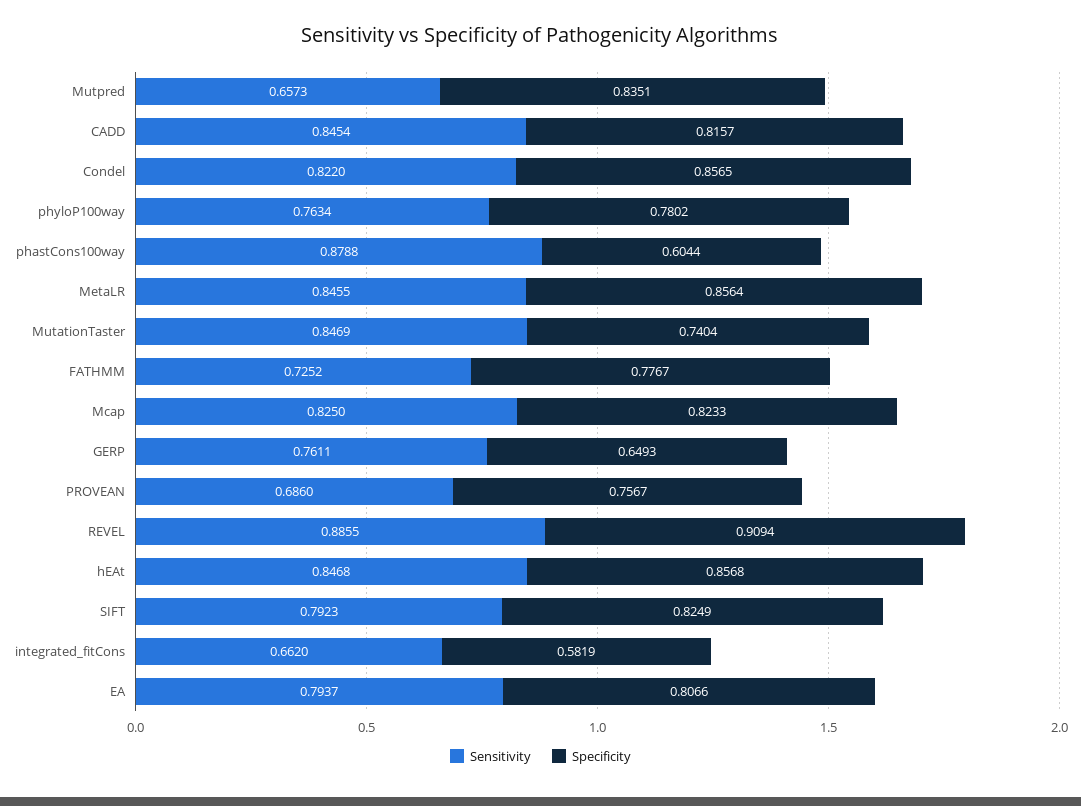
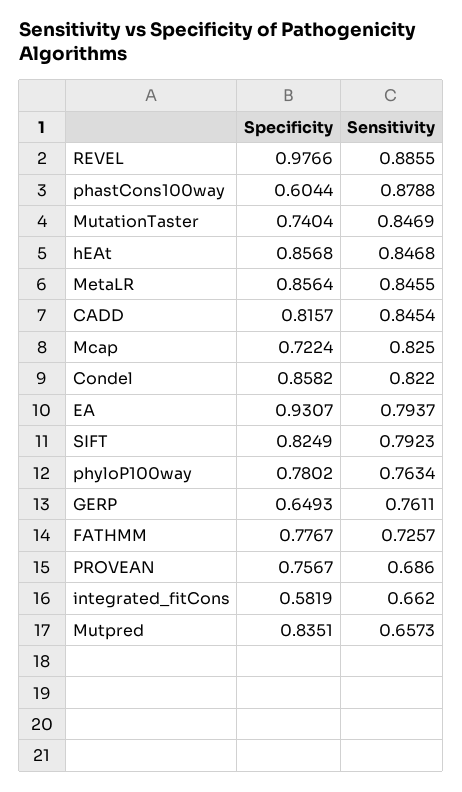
  {
    "Sensitivity": {
      "Mutpred": 0.6573,
      "CADD": 0.8454,
      "Condel": 0.822,
      "phyloP100way": 0.7634,
      "phastCons100way": 0.8788,
      "MetaLR": 0.8455,
      "MutationTaster": 0.8469,
-     "FATHMM": 0.7252,
+     "FATHMM": 0.7257,
      "Mcap": 0.825,
      "GERP": 0.7611,
      "PROVEAN": 0.686,
      "REVEL": 0.8855,
      "hEAt": 0.8468,
      "SIFT": 0.7923,
      "integrated_fitCons": 0.662,
      "EA": 0.7937
    },
    "Specificity": {
      "Mutpred": 0.8351,
      "CADD": 0.8157,
-     "Condel": 0.8565,
+     "Condel": 0.8582,
      "phyloP100way": 0.7802,
      "phastCons100way": 0.6044,
      "MetaLR": 0.8564,
      "MutationTaster": 0.7404,
      "FATHMM": 0.7767,
-     "Mcap": 0.8233,
+     "Mcap": 0.7224,
      "GERP": 0.6493,
      "PROVEAN": 0.7567,
-     "REVEL": 0.9094,
+     "REVEL": 0.9766,
      "hEAt": 0.8568,
      "SIFT": 0.8249,
      "integrated_fitCons": 0.5819,
-     "EA": 0.8066
+     "EA": 0.9307
    }
  }

